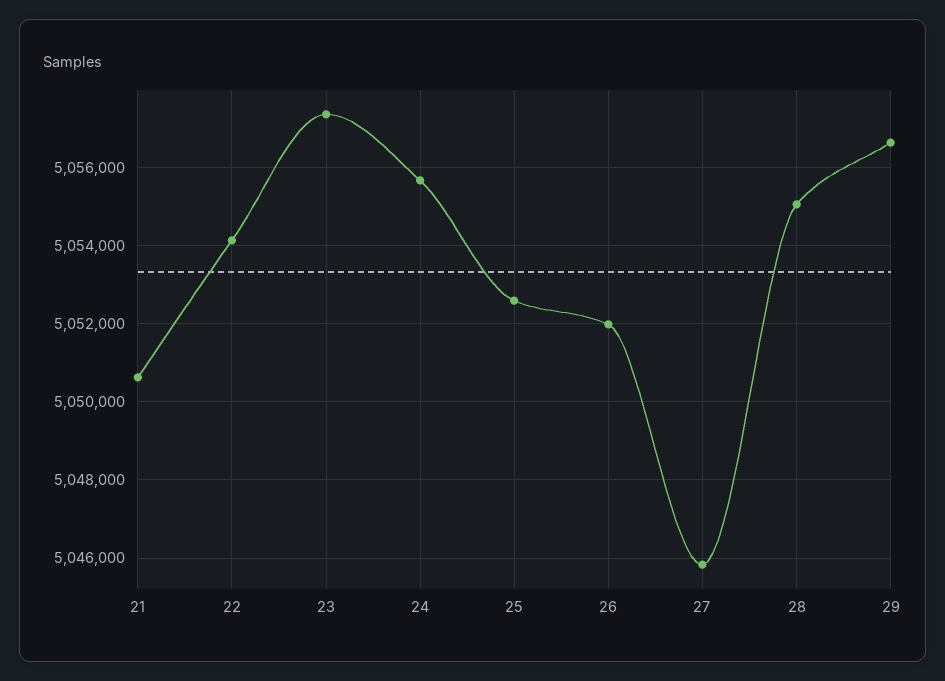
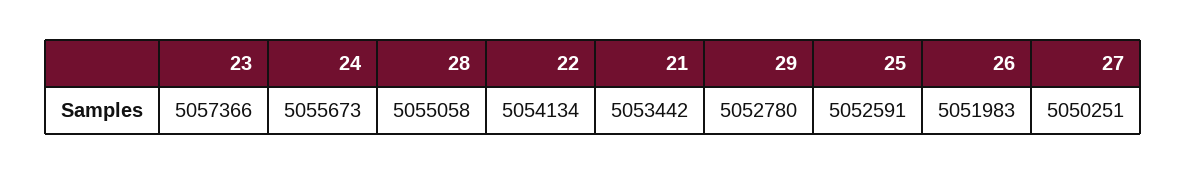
  {
-   "21": 5050600,
+   "21": 5053442,
    "22": 5054134,
    "23": 5057366,
    "24": 5055673,
    "25": 5052591,
    "26": 5051983,
-   "27": 5045800,
+   "27": 5050251,
    "28": 5055058,
-   "29": 5056600
+   "29": 5052780
  }

